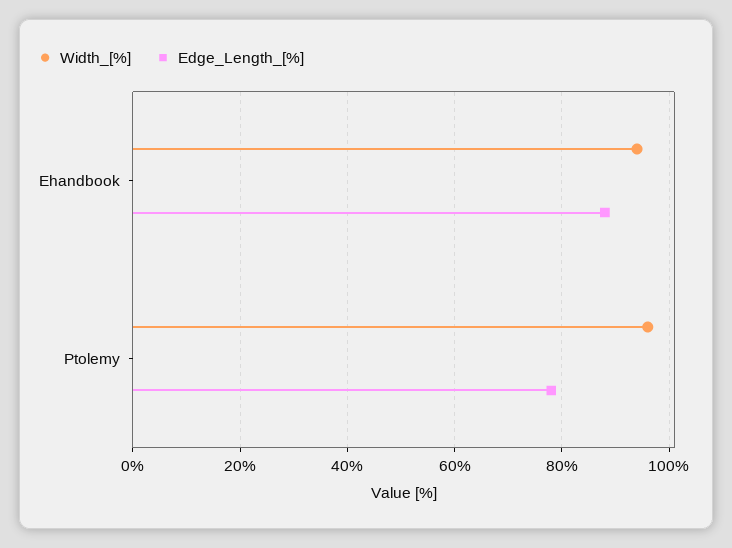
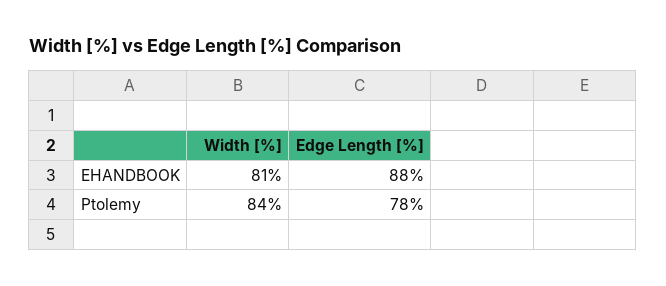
  {
    "Width_[%]": {
-     "Ehandbook": 95,
+     "Ehandbook": 81,
-     "Ptolemy": 95
+     "Ptolemy": 84
    },
    "Edge_Length_[%]": {
      "Ehandbook": 88,
      "Ptolemy": 78
    }
  }

